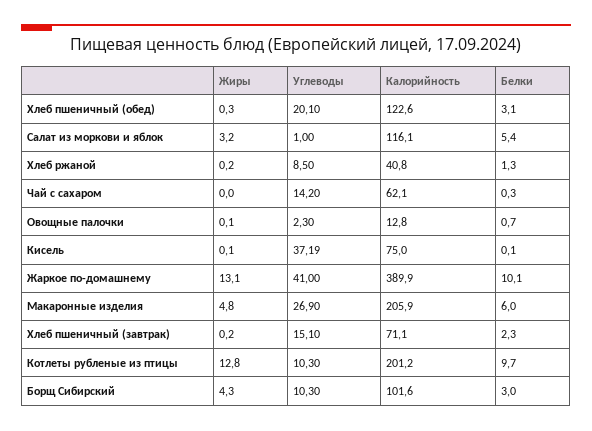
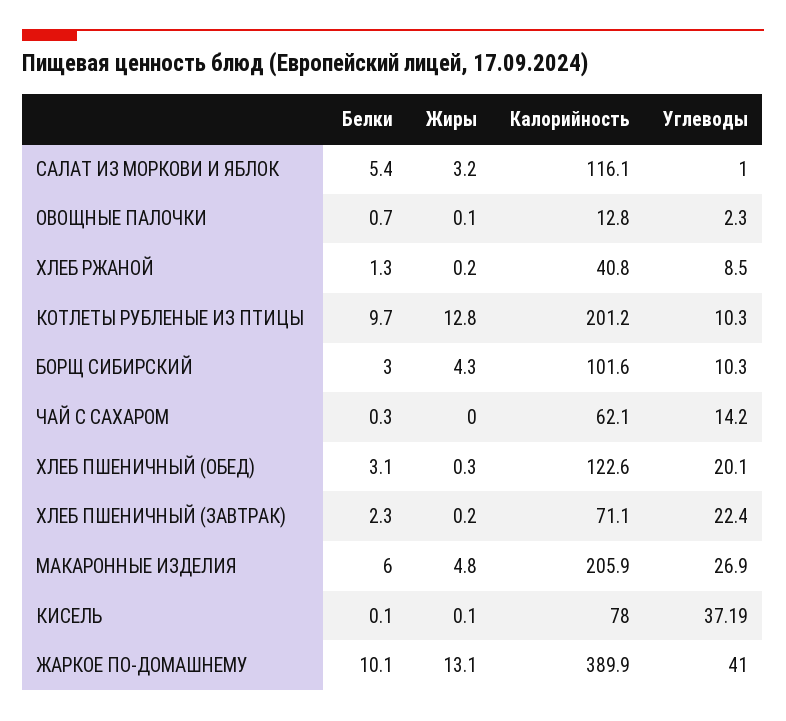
  {
    "Жиры": {
      "Хлеб пшеничный (обед)": 0.3,
      "Салат из моркови и яблок": 3.2,
      "Хлеб ржаной": 0.2,
      "Чай с сахаром": 0,
      "Овощные палочки": 0.1,
      "Кисель": 0.1,
      "Жаркое по-домашнему": 13.1,
      "Макаронные изделия": 4.8,
      "Хлеб пшеничный (завтрак)": 0.2,
      "Котлеты рубленые из птицы": 12.8,
      "Борщ Сибирский": 4.3
    },
    "Углеводы": {
      "Хлеб пшеничный (обед)": 20.1,
      "Салат из моркови и яблок": 1,
      "Хлеб ржаной": 8.5,
      "Чай с сахаром": 14.2,
      "Овощные палочки": 2.3,
      "Кисель": 37.19,
      "Жаркое по-домашнему": 41,
      "Макаронные изделия": 26.9,
-     "Хлеб пшеничный (завтрак)": 15.1,
+     "Хлеб пшеничный (завтрак)": 22.4,
      "Котлеты рубленые из птицы": 10.3,
      "Борщ Сибирский": 10.3
    },
    "Калорийность": {
      "Хлеб пшеничный (обед)": 122.6,
      "Салат из моркови и яблок": 116.1,
      "Хлеб ржаной": 40.8,
      "Чай с сахаром": 62.1,
      "Овощные палочки": 12.8,
-     "Кисель": 75,
+     "Кисель": 78,
      "Жаркое по-домашнему": 389.9,
      "Макаронные изделия": 205.9,
      "Хлеб пшеничный (завтрак)": 71.1,
      "Котлеты рубленые из птицы": 201.2,
      "Борщ Сибирский": 101.6
    },
    "Белки": {
      "Хлеб пшеничный (обед)": 3.1,
      "Салат из моркови и яблок": 5.4,
      "Хлеб ржаной": 1.3,
      "Чай с сахаром": 0.3,
      "Овощные палочки": 0.7,
      "Кисель": 0.1,
      "Жаркое по-домашнему": 10.1,
      "Макаронные изделия": 6,
      "Хлеб пшеничный (завтрак)": 2.3,
      "Котлеты рубленые из птицы": 9.7,
      "Борщ Сибирский": 3
    }
  }

